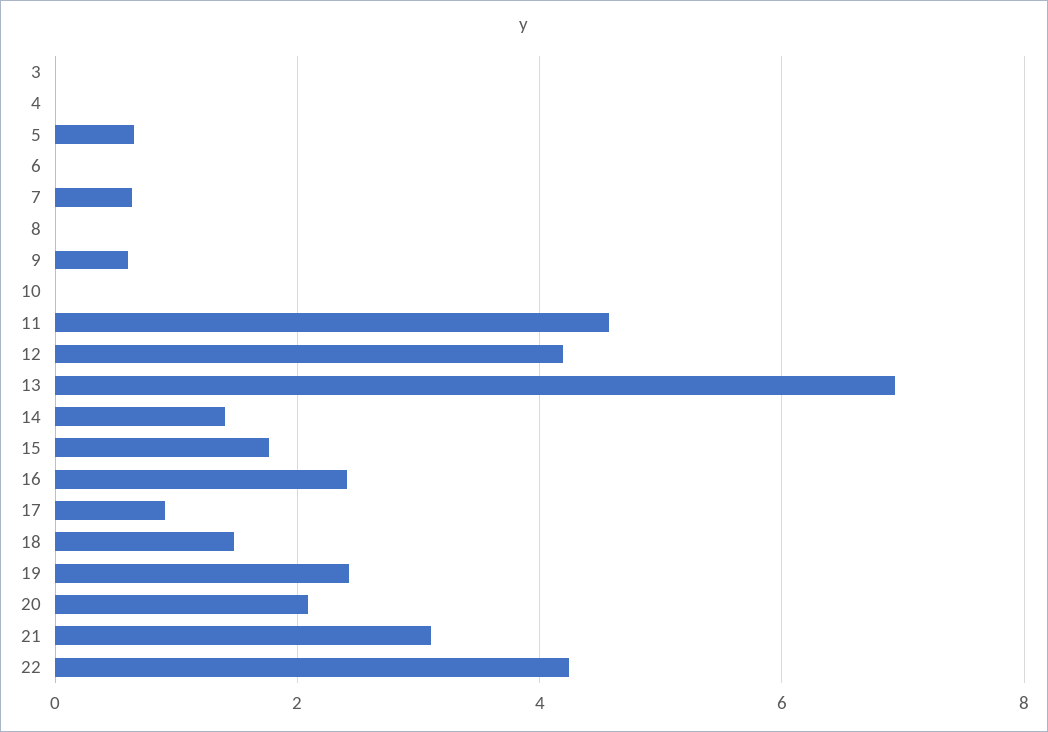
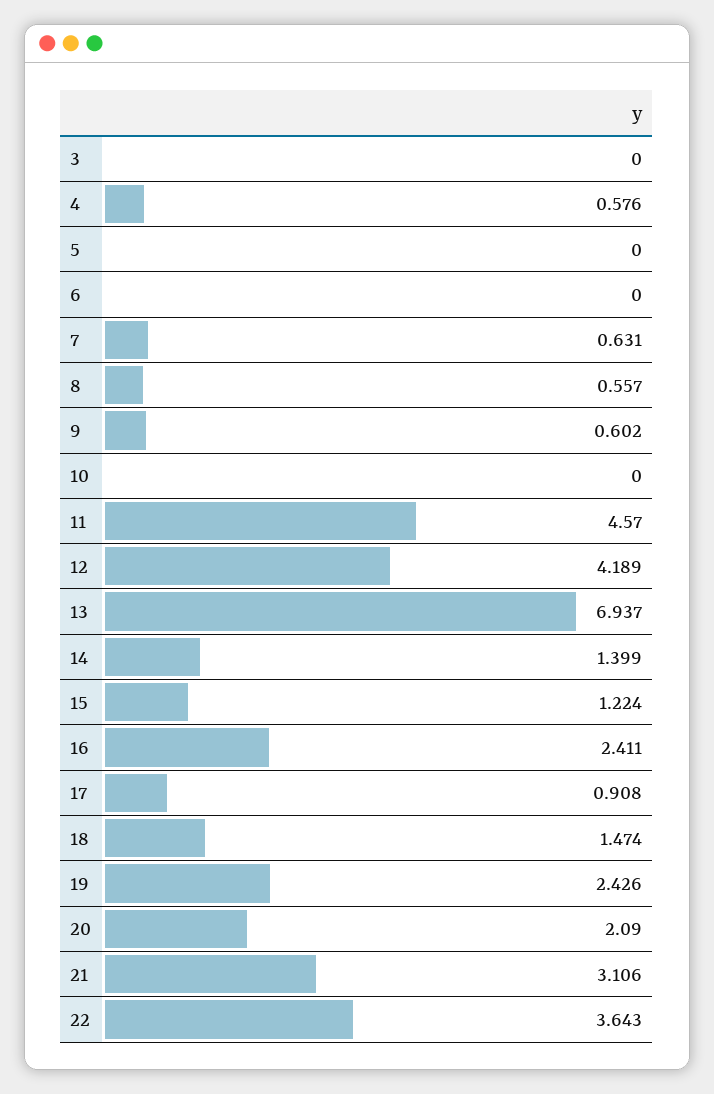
  {
    "3": 0,
-   "4": 0,
+   "4": 0.576,
-   "5": 0.6,
+   "5": 0,
    "6": 0,
    "7": 0.631,
-   "8": 0,
+   "8": 0.557,
    "9": 0.602,
    "10": 0,
    "11": 4.57,
    "12": 4.189,
    "13": 6.937,
    "14": 1.399,
-   "15": 1.8,
+   "15": 1.224,
    "16": 2.411,
    "17": 0.908,
    "18": 1.474,
    "19": 2.426,
    "20": 2.09,
    "21": 3.106,
-   "22": 4.2
+   "22": 3.643
  }

